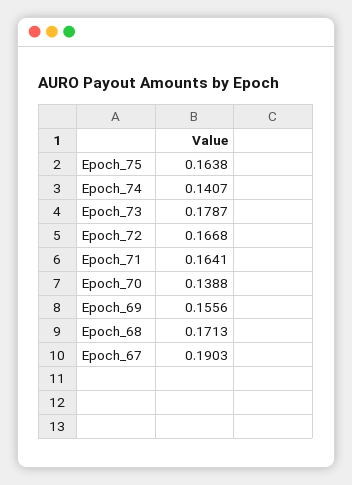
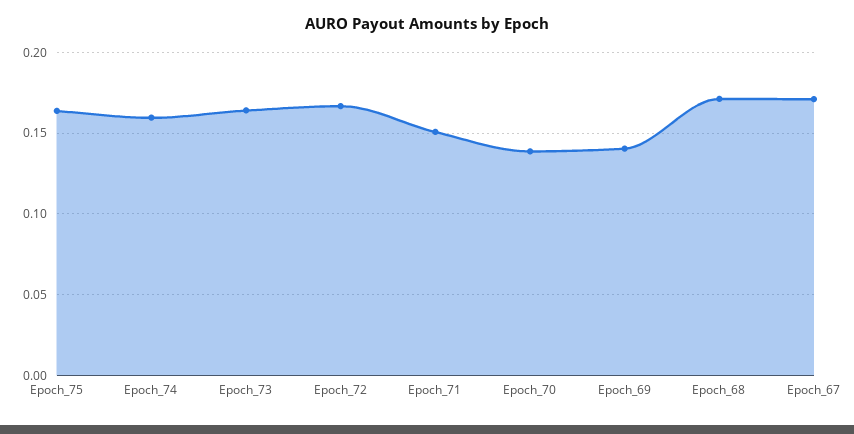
  {
    "Epoch_75": 0.1638,
-   "Epoch_74": 0.1407,
+   "Epoch_74": 0.16,
-   "Epoch_73": 0.1787,
+   "Epoch_73": 0.165,
    "Epoch_72": 0.1668,
-   "Epoch_71": 0.1641,
+   "Epoch_71": 0.15,
    "Epoch_70": 0.1388,
-   "Epoch_69": 0.1556,
+   "Epoch_69": 0.14,
    "Epoch_68": 0.1713,
-   "Epoch_67": 0.1903
+   "Epoch_67": 0.17
  }

